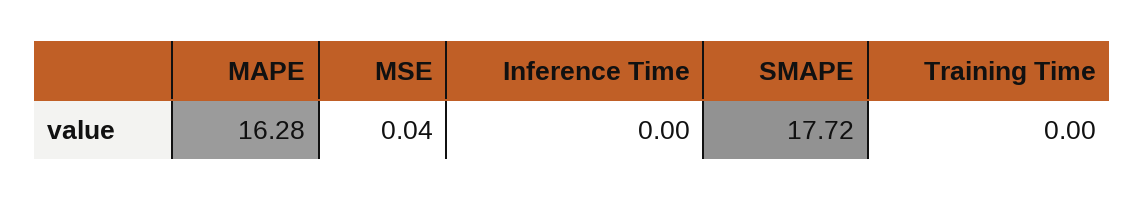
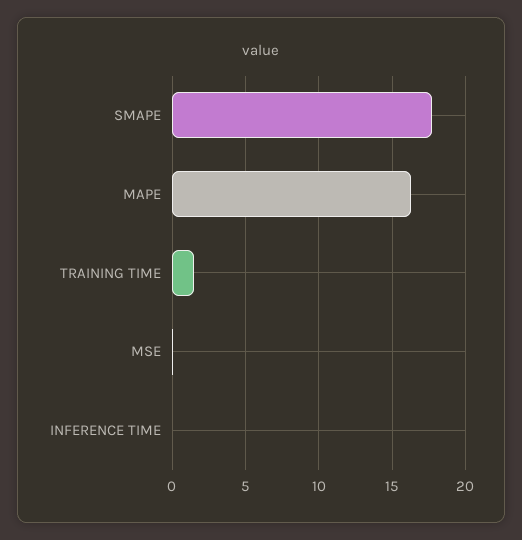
  {
    "MAPE": 16.28,
    "MSE": 0.04,
    "Inference Time": 0,
    "SMAPE": 17.72,
-   "Training Time": 0
+   "Training Time": 1.5
  }

